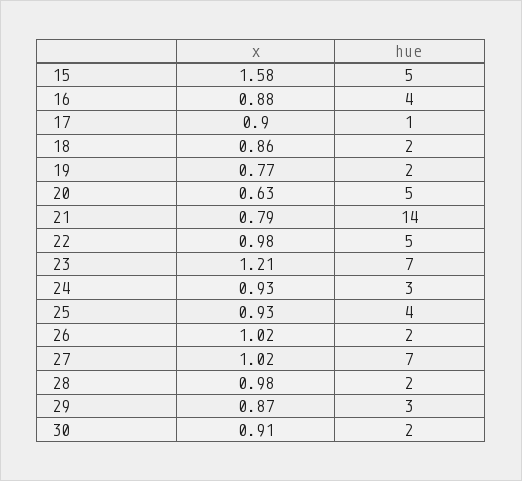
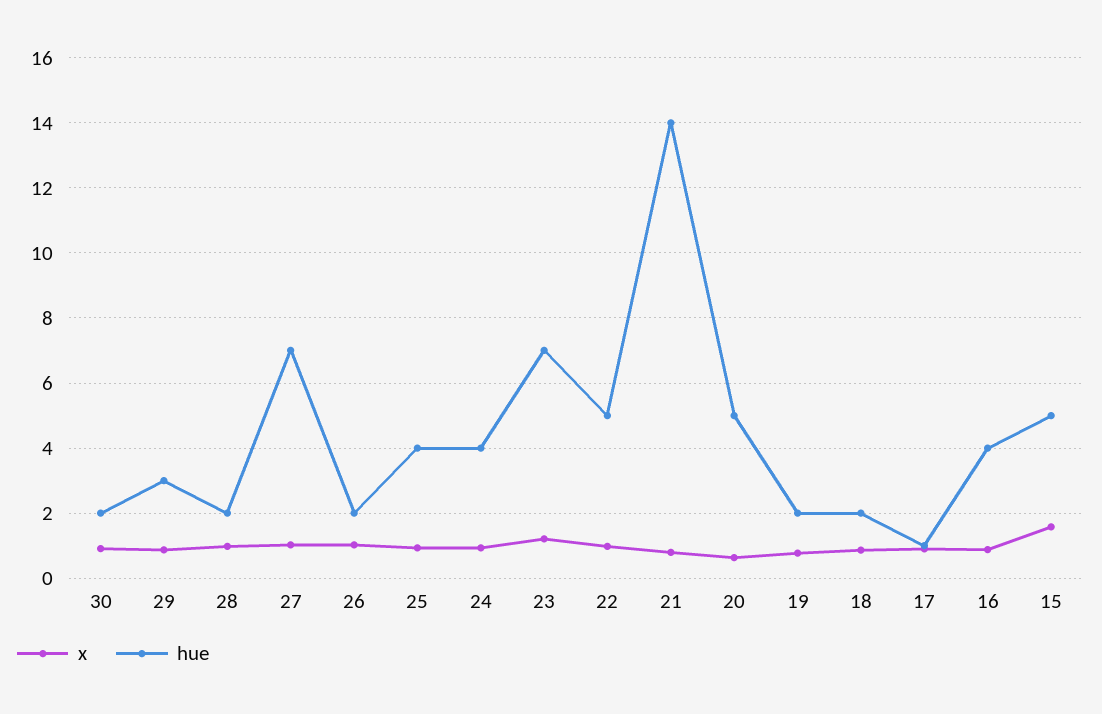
  {
    "x": {
      "15": 1.58,
      "16": 0.88,
      "17": 0.9,
      "18": 0.86,
      "19": 0.77,
      "20": 0.63,
      "21": 0.79,
      "22": 0.98,
      "23": 1.21,
      "24": 0.93,
      "25": 0.93,
      "26": 1.02,
      "27": 1.02,
      "28": 0.98,
      "29": 0.87,
      "30": 0.91
    },
    "hue": {
      "15": 5,
      "16": 4,
      "17": 1,
      "18": 2,
      "19": 2,
      "20": 5,
      "21": 14,
      "22": 5,
      "23": 7,
-     "24": 3,
+     "24": 4,
      "25": 4,
      "26": 2,
      "27": 7,
      "28": 2,
      "29": 3,
      "30": 2
    }
  }

